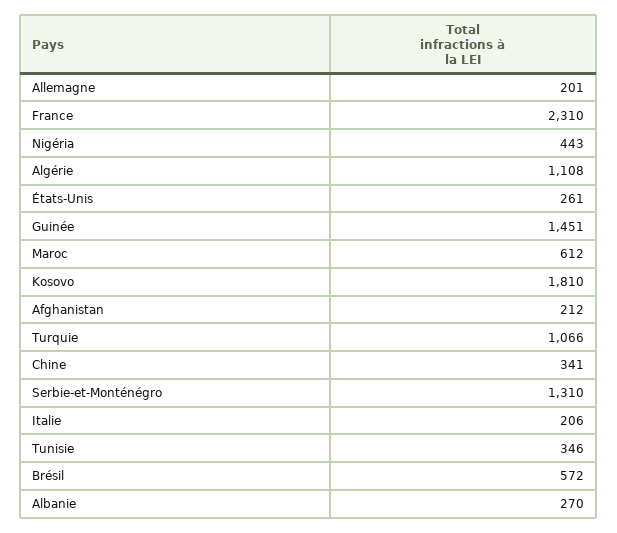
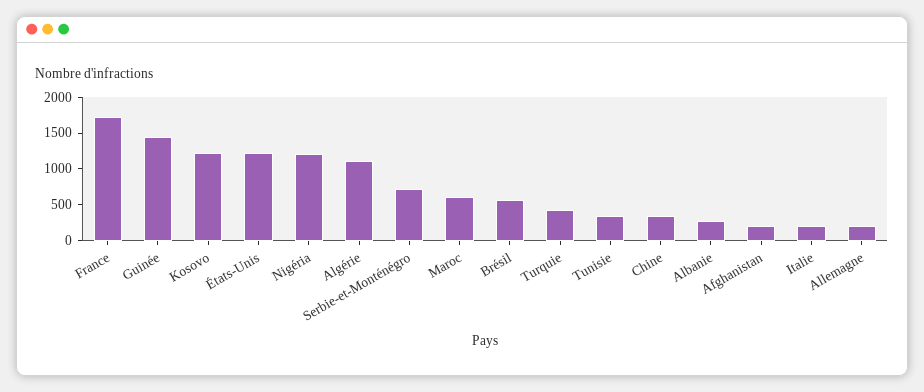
  {
    "Allemagne": 201,
-   "France": 2310,
+   "France": 1750,
-   "Nigéria": 443,
+   "Nigéria": 1250,
    "Algérie": 1108,
-   "États-Unis": 261,
+   "États-Unis": 1250,
    "Guinée": 1451,
    "Maroc": 612,
-   "Kosovo": 1810,
+   "Kosovo": 1250,
    "Afghanistan": 212,
-   "Turquie": 1066,
+   "Turquie": 500,
    "Chine": 341,
-   "Serbie-et-Monténégro": 1310,
+   "Serbie-et-Monténégro": 750,
    "Italie": 206,
    "Tunisie": 346,
    "Brésil": 572,
    "Albanie": 270
  }

